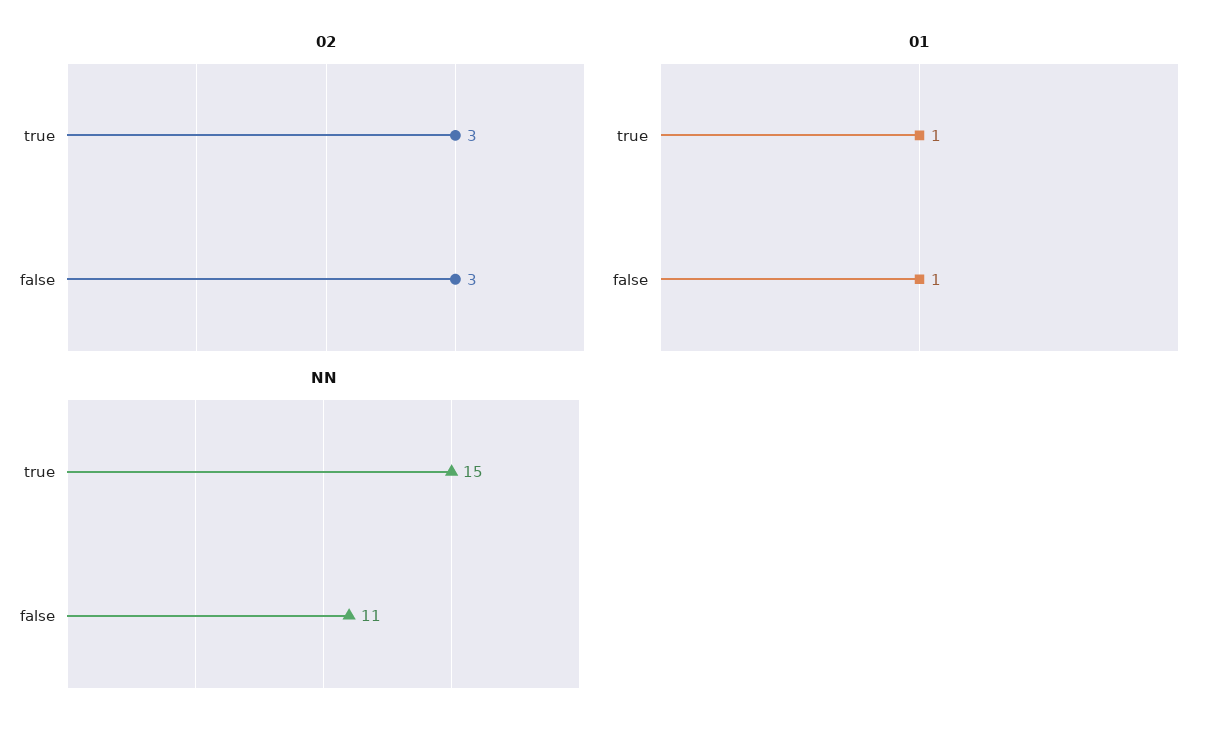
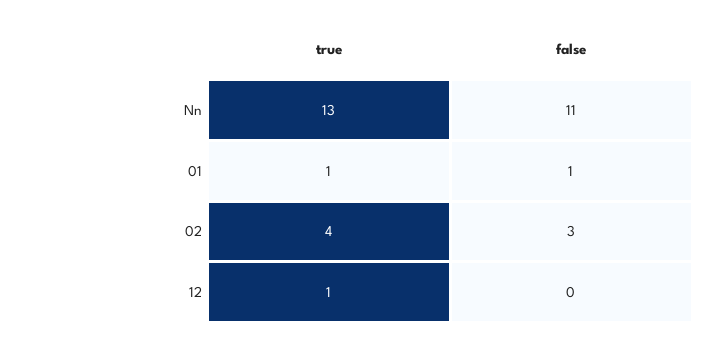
  {
    "02": {
-     "true": 3,
+     "true": 4,
      "false": 3
    },
    "01": {
      "true": 1,
      "false": 1
    },
    "NN": {
-     "true": 15,
+     "true": 13,
      "false": 11
-   }
+   },
+   "12": {
+     "true": 1,
+     "false": 0
+   }
  }

